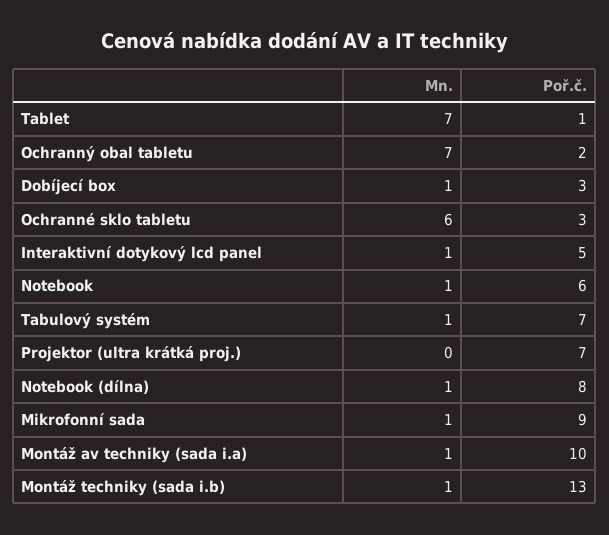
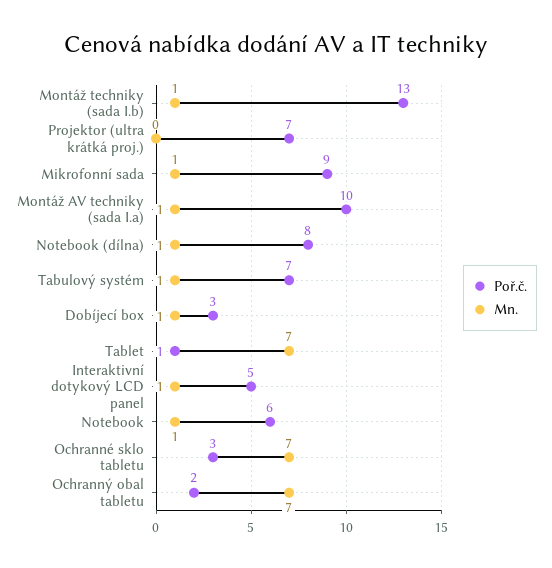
  {
    "Mn.": {
      "Tablet": 7,
      "Ochranný obal tabletu": 7,
      "Dobíjecí box": 1,
-     "Ochranné sklo tabletu": 6,
+     "Ochranné sklo tabletu": 7,
      "Interaktivní dotykový lcd panel": 1,
      "Notebook": 1,
      "Tabulový systém": 1,
      "Projektor (ultra krátká proj.)": 0,
      "Notebook (dílna)": 1,
      "Mikrofonní sada": 1,
      "Montáž av techniky (sada i.a)": 1,
      "Montáž techniky (sada i.b)": 1
    },
    "Poř.č.": {
      "Tablet": 1,
      "Ochranný obal tabletu": 2,
      "Dobíjecí box": 3,
      "Ochranné sklo tabletu": 3,
      "Interaktivní dotykový lcd panel": 5,
      "Notebook": 6,
      "Tabulový systém": 7,
      "Projektor (ultra krátká proj.)": 7,
      "Notebook (dílna)": 8,
      "Mikrofonní sada": 9,
      "Montáž av techniky (sada i.a)": 10,
      "Montáž techniky (sada i.b)": 13
    }
  }

